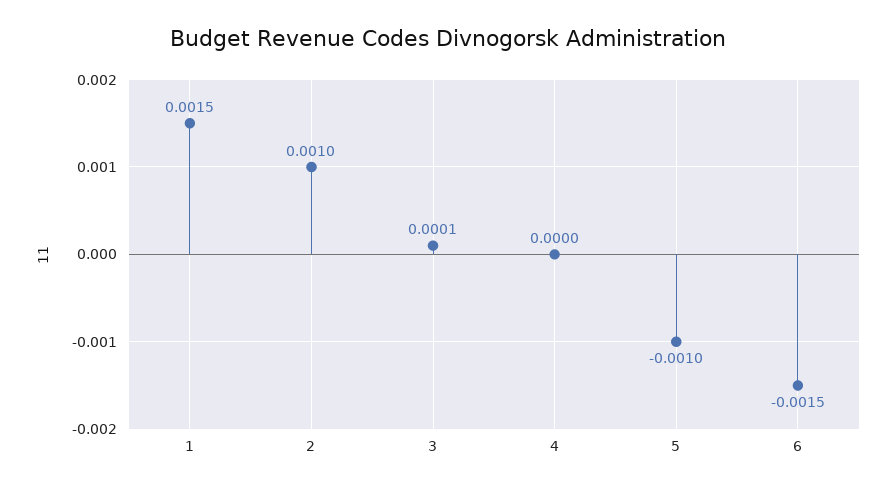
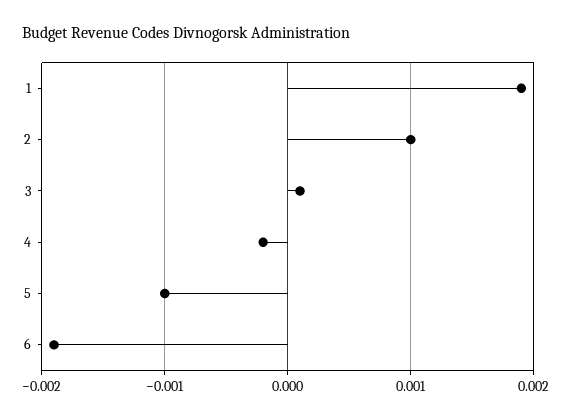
  {
-   "1": 0.0015,
+   "1": 0.0019,
    "2": 0.001,
    "3": 0.0001,
-   "4": 0,
+   "4": -0.0002,
    "5": -0.001,
-   "6": -0.0015
+   "6": -0.0019
  }

